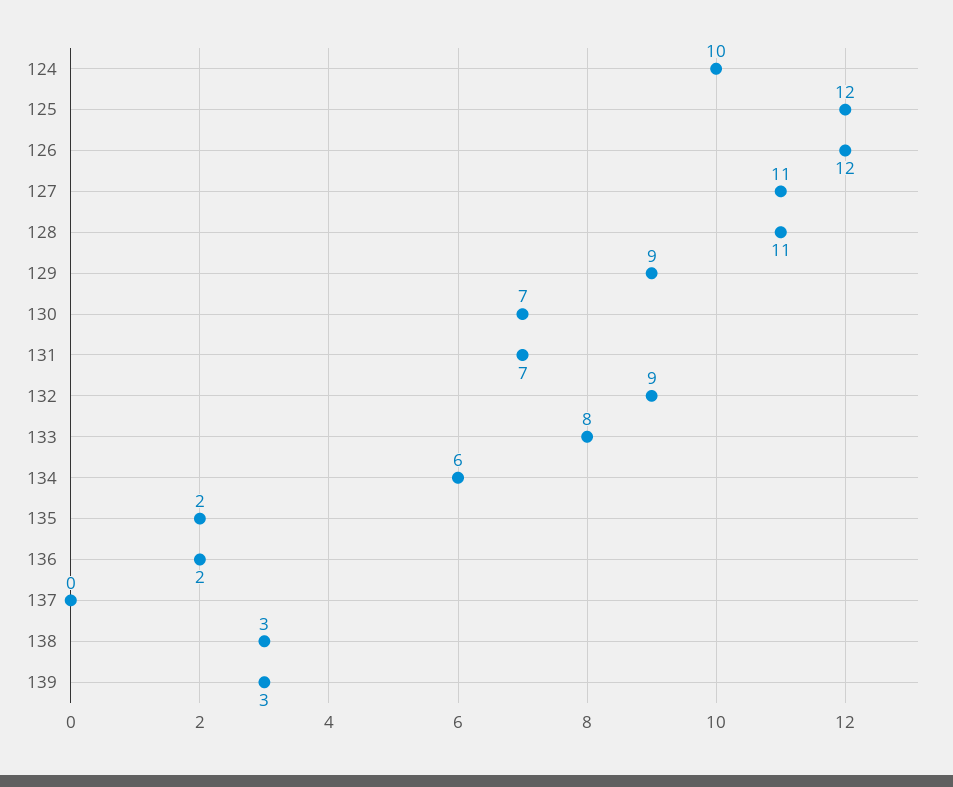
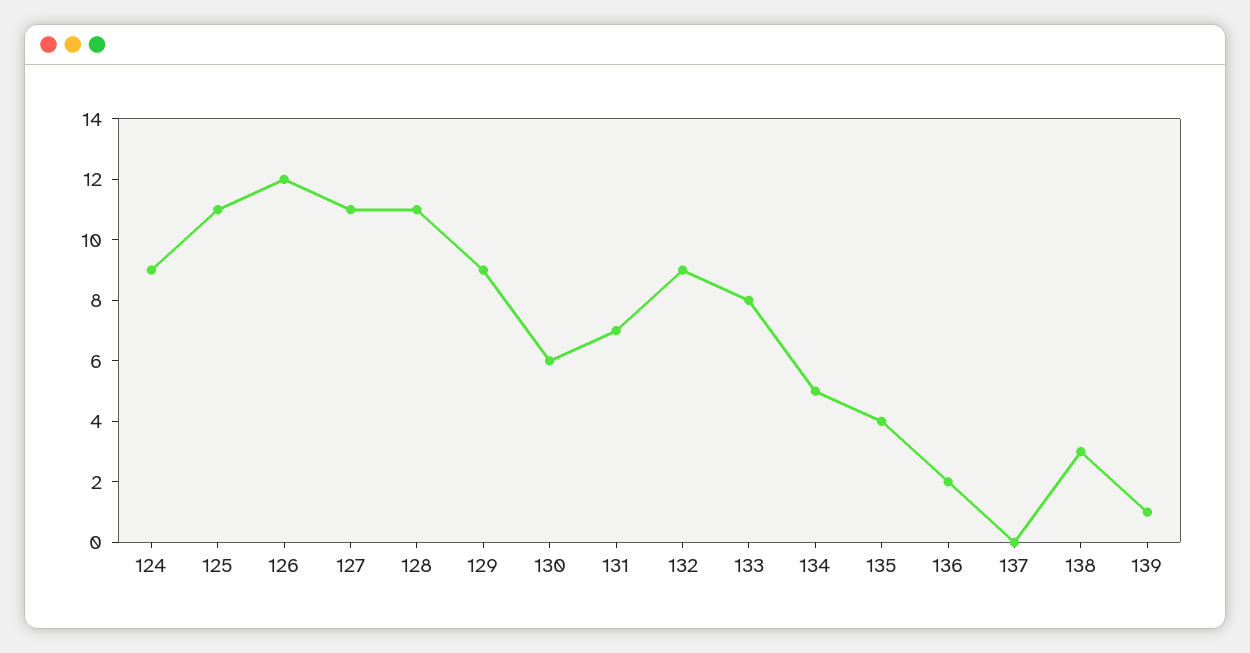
  {
-   "124": 10,
+   "124": 9,
-   "125": 12,
+   "125": 11,
    "126": 12,
    "127": 11,
    "128": 11,
    "129": 9,
-   "130": 7,
+   "130": 6,
    "131": 7,
    "132": 9,
    "133": 8,
-   "134": 6,
+   "134": 5,
-   "135": 2,
+   "135": 4,
    "136": 2,
    "137": 0,
    "138": 3,
-   "139": 3
+   "139": 1
  }

